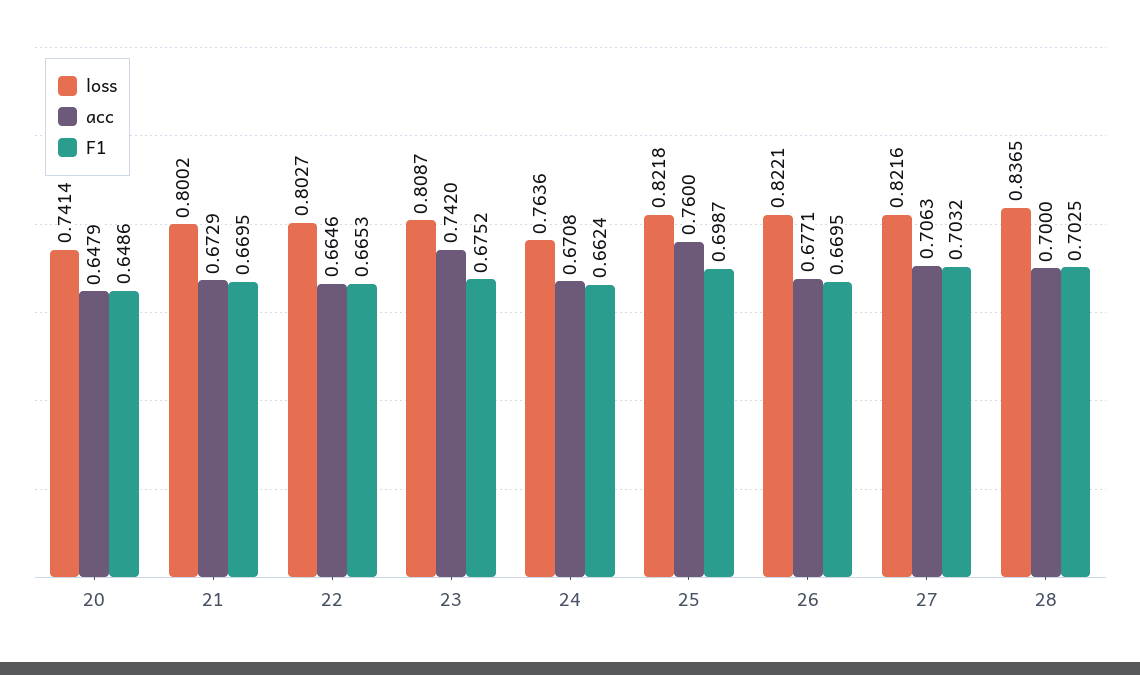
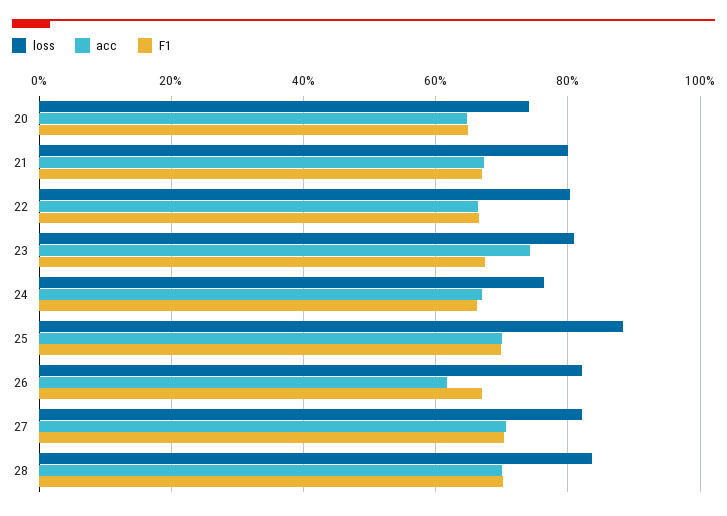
  {
    "loss": {
      "20": 0.7414,
      "21": 0.8002,
      "22": 0.8027,
      "23": 0.8087,
      "24": 0.7636,
-     "25": 0.8218,
+     "25": 0.88,
      "26": 0.8221,
      "27": 0.8216,
      "28": 0.8365
    },
    "acc": {
      "20": 0.6479,
      "21": 0.6729,
      "22": 0.6646,
      "23": 0.742,
      "24": 0.6708,
-     "25": 0.76,
+     "25": 0.7,
-     "26": 0.6771,
+     "26": 0.62,
      "27": 0.7063,
      "28": 0.7
    },
    "F1": {
      "20": 0.6486,
      "21": 0.6695,
      "22": 0.6653,
      "23": 0.6752,
      "24": 0.6624,
      "25": 0.6987,
      "26": 0.6695,
      "27": 0.7032,
      "28": 0.7025
    }
  }

